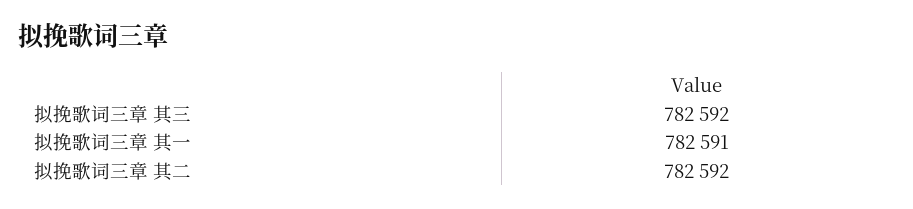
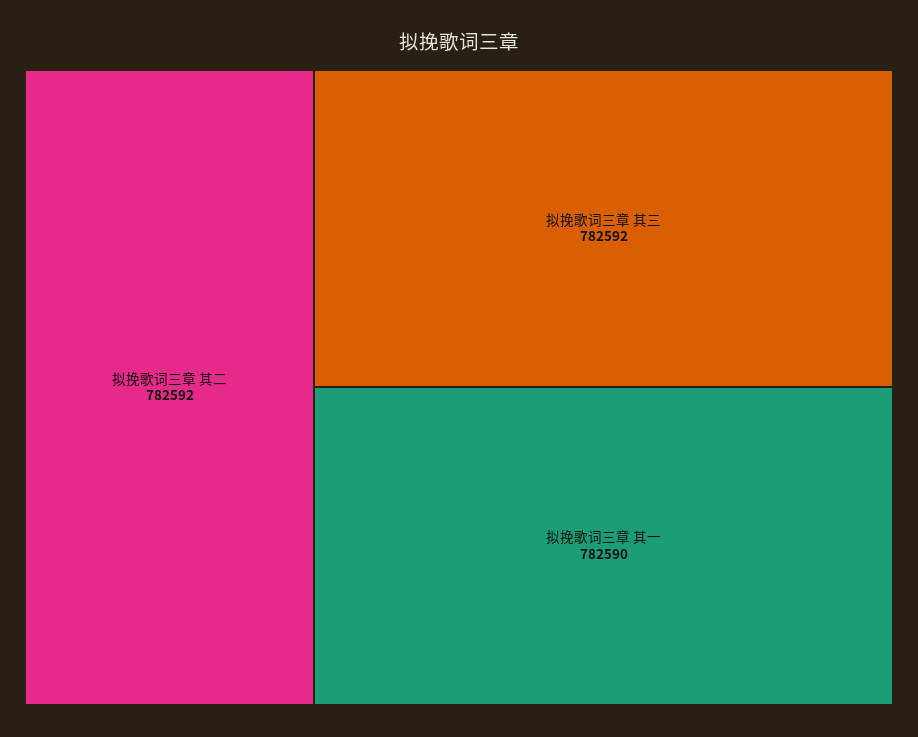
  {
    "拟挽歌词三章 其三": 782592,
-   "拟挽歌词三章 其一": 782591,
+   "拟挽歌词三章 其一": 782590,
    "拟挽歌词三章 其二": 782592
  }

